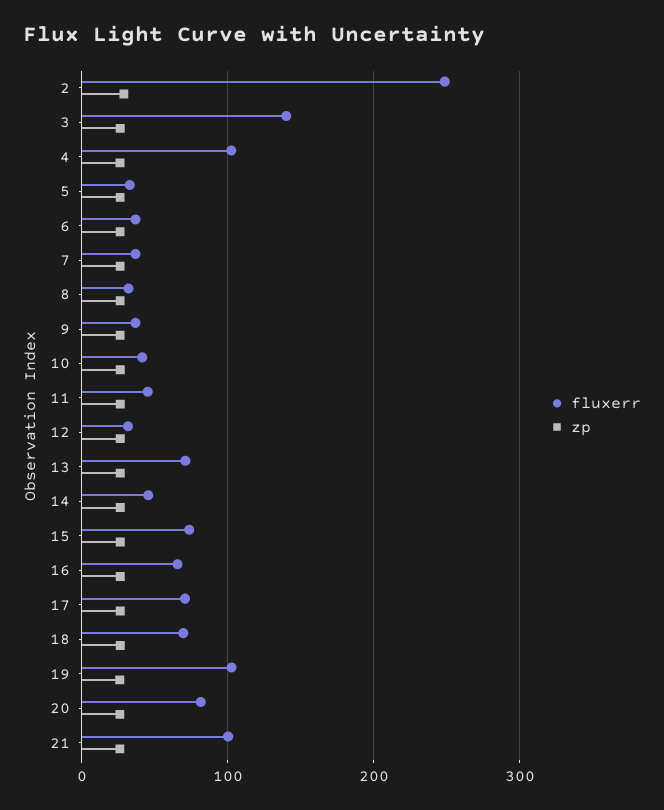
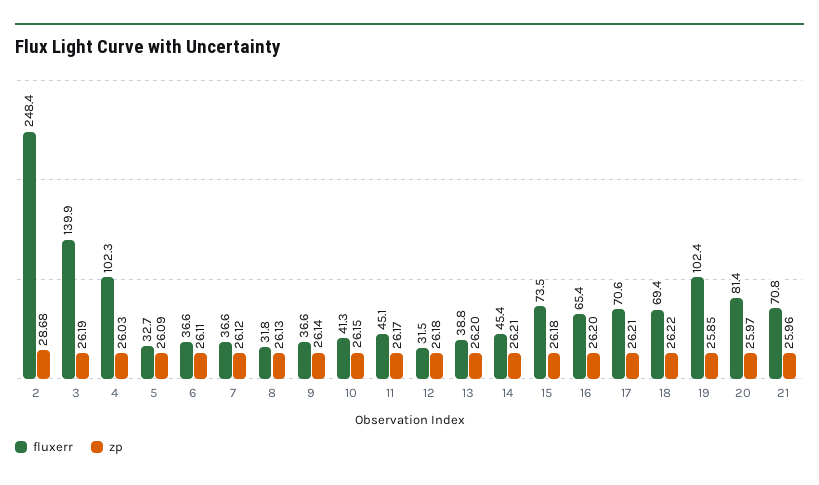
  {
    "fluxerr": {
      "2": 248.4,
      "3": 139.9,
      "4": 102.3,
      "5": 32.7,
      "6": 36.6,
      "7": 36.6,
      "8": 31.8,
      "9": 36.6,
      "10": 41.3,
      "11": 45.1,
      "12": 31.5,
-     "13": 70,
+     "13": 38.8,
      "14": 45.4,
      "15": 73.5,
      "16": 65.4,
      "17": 70.6,
      "18": 69.4,
      "19": 102.4,
      "20": 81.4,
-     "21": 100
+     "21": 70.8
    },
    "zp": {
      "2": 28.68,
      "3": 26.19,
      "4": 26.03,
      "5": 26.09,
      "6": 26.11,
      "7": 26.12,
      "8": 26.13,
      "9": 26.14,
      "10": 26.15,
      "11": 26.17,
      "12": 26.18,
      "13": 26.2,
      "14": 26.21,
      "15": 26.18,
      "16": 26.2,
      "17": 26.21,
      "18": 26.22,
      "19": 25.85,
      "20": 25.97,
      "21": 25.96
    }
  }

